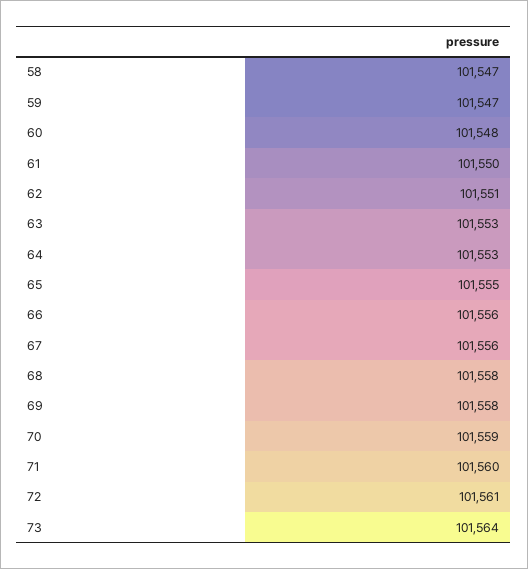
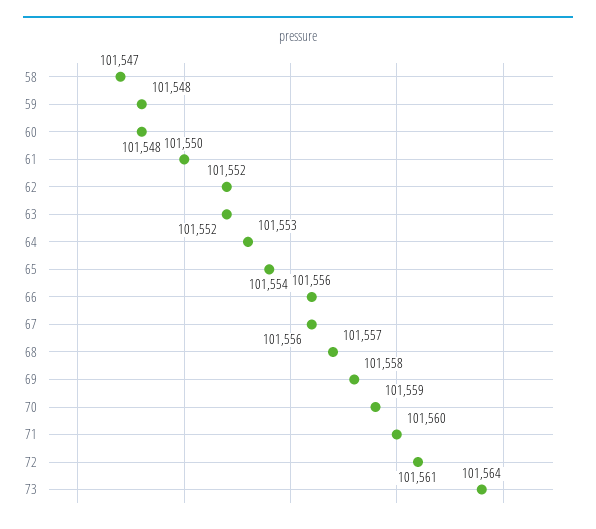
  {
    "58": 101547,
-   "59": 101547,
+   "59": 101548,
    "60": 101548,
    "61": 101550,
-   "62": 101551,
+   "62": 101552,
-   "63": 101553,
+   "63": 101552,
    "64": 101553,
-   "65": 101555,
+   "65": 101554,
    "66": 101556,
    "67": 101556,
-   "68": 101558,
+   "68": 101557,
    "69": 101558,
    "70": 101559,
    "71": 101560,
    "72": 101561,
    "73": 101564
  }

